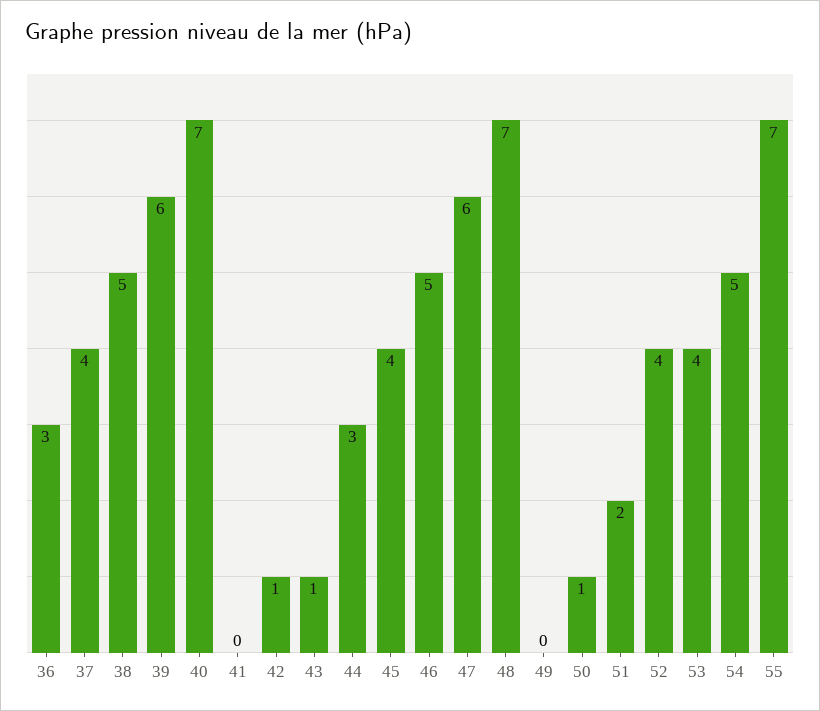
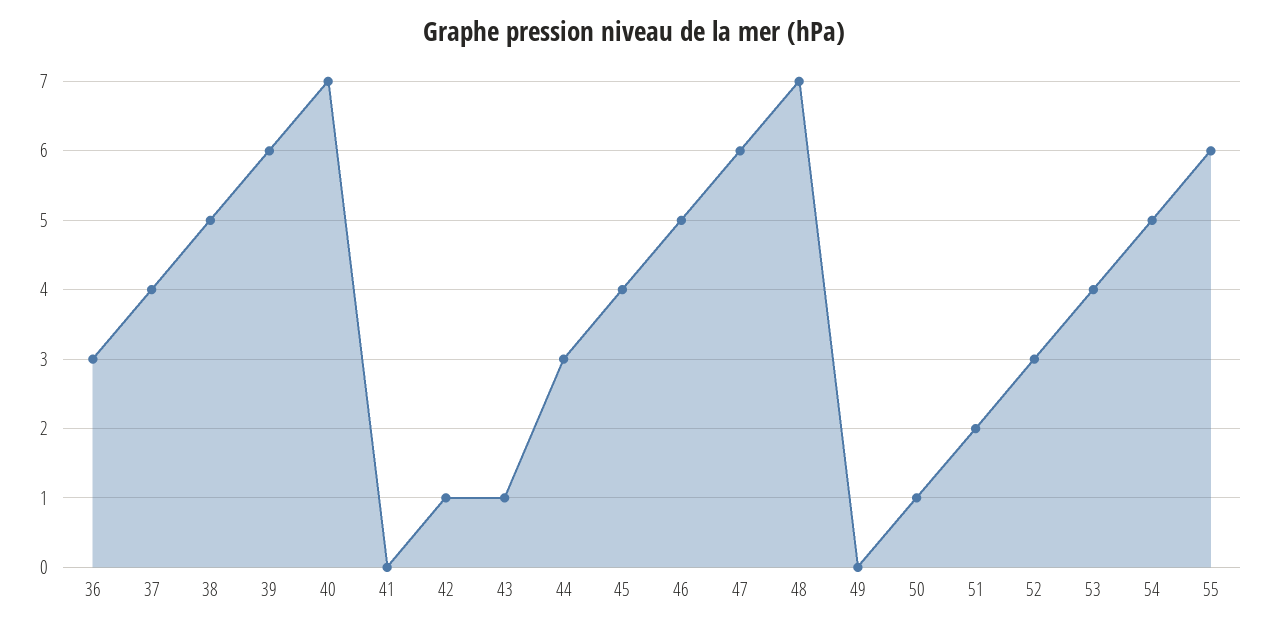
  {
    "36": 3,
    "37": 4,
    "38": 5,
    "39": 6,
    "40": 7,
    "41": 0,
    "42": 1,
    "43": 1,
    "44": 3,
    "45": 4,
    "46": 5,
    "47": 6,
    "48": 7,
    "49": 0,
    "50": 1,
    "51": 2,
-   "52": 4,
+   "52": 3,
    "53": 4,
    "54": 5,
-   "55": 7
+   "55": 6
  }

